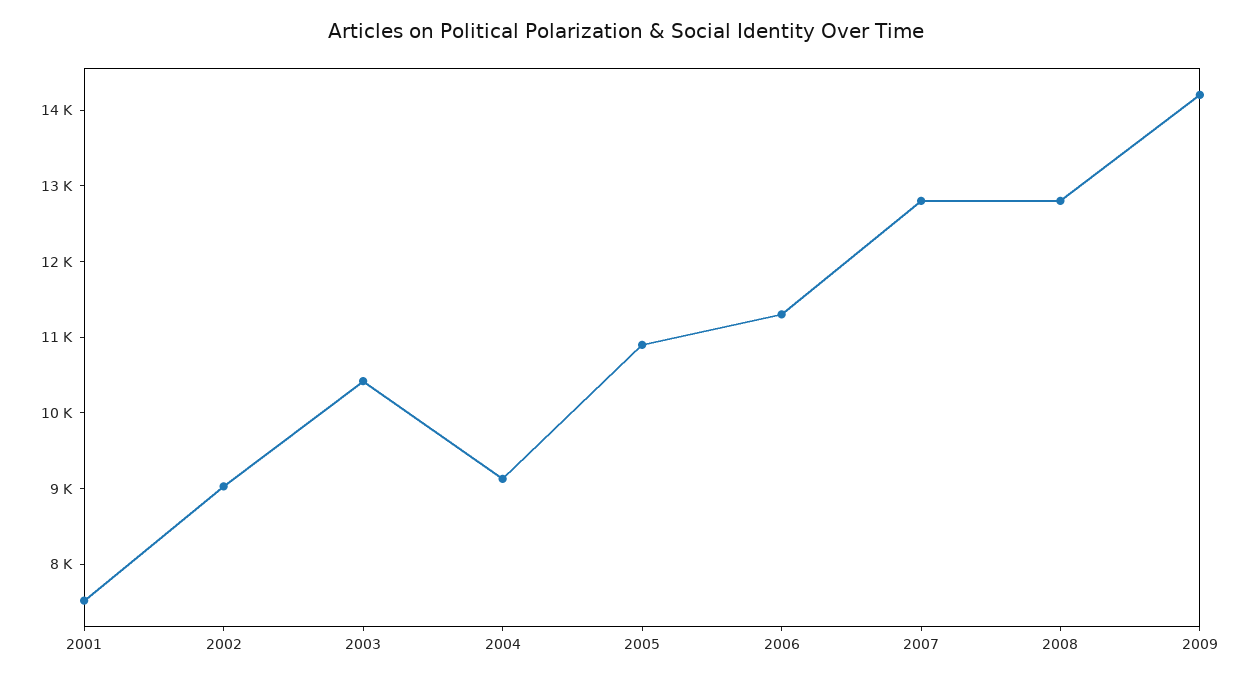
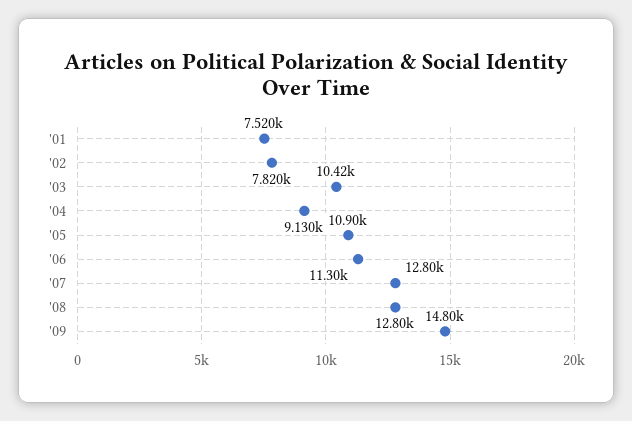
  {
    "2001": 7520,
-   "2002": 9000,
+   "2002": 7820,
    "2003": 10420,
    "2004": 9130,
    "2005": 10900,
    "2006": 11300,
    "2007": 12800,
    "2008": 12800,
-   "2009": 14200
+   "2009": 14800
  }

